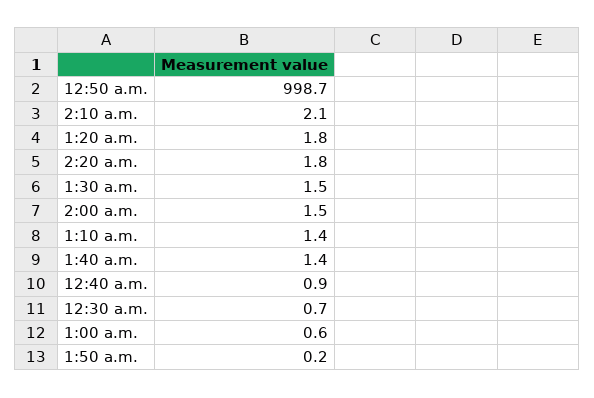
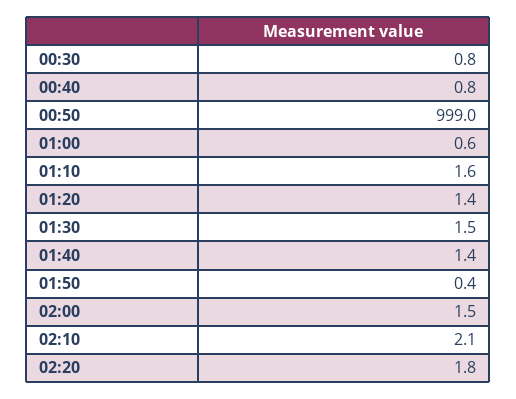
  {
-   "12:50 a.m.": 998.7,
+   "12:50 a.m.": 999,
    "2:10 a.m.": 2.1,
-   "1:20 a.m.": 1.8,
+   "1:20 a.m.": 1.4,
    "2:20 a.m.": 1.8,
    "1:30 a.m.": 1.5,
    "2:00 a.m.": 1.5,
-   "1:10 a.m.": 1.4,
+   "1:10 a.m.": 1.6,
    "1:40 a.m.": 1.4,
-   "12:40 a.m.": 0.9,
+   "12:40 a.m.": 0.8,
-   "12:30 a.m.": 0.7,
+   "12:30 a.m.": 0.8,
    "1:00 a.m.": 0.6,
-   "1:50 a.m.": 0.2
+   "1:50 a.m.": 0.4
  }

